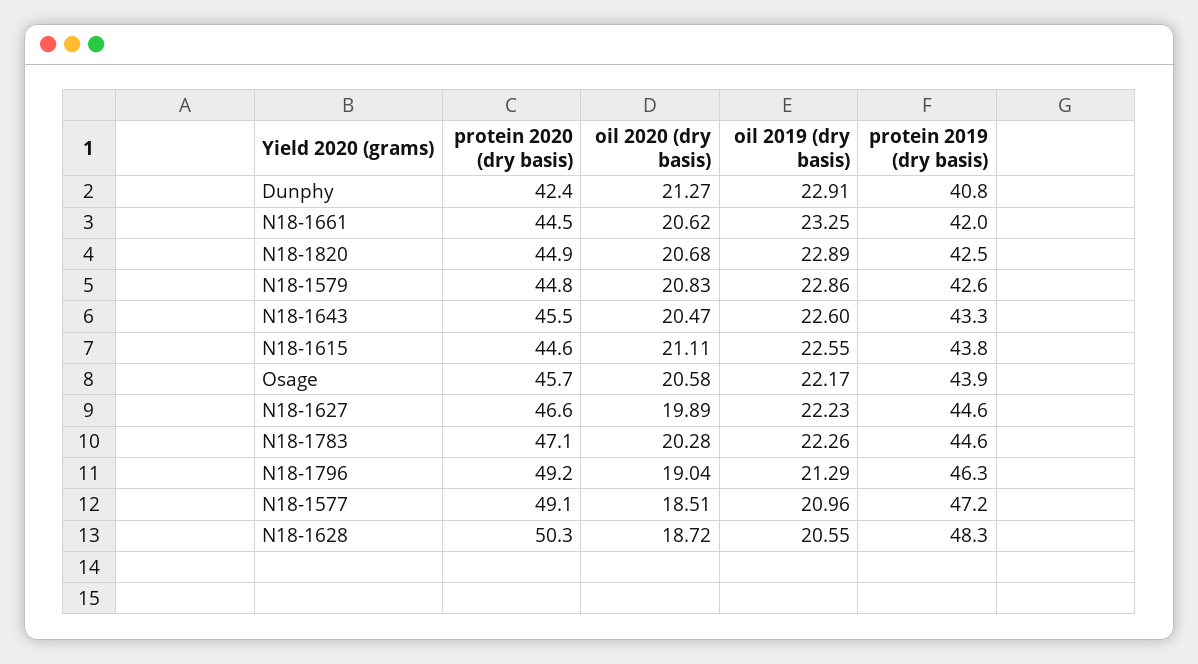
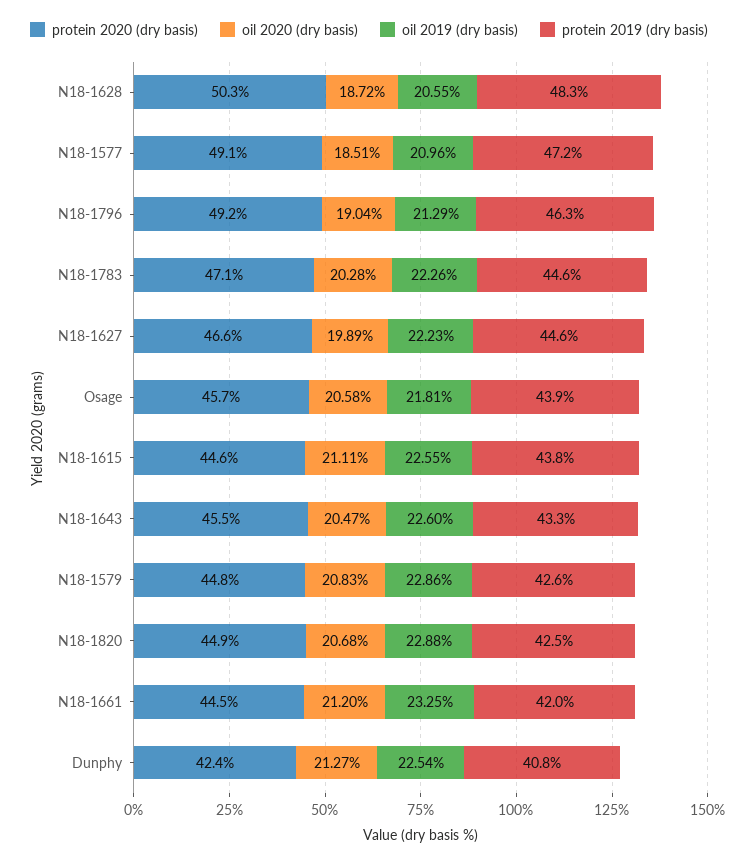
  {
    "protein 2020 (dry basis)": {
      "Dunphy": 42.4,
      "N18-1661": 44.5,
      "N18-1820": 44.9,
      "N18-1579": 44.8,
      "N18-1643": 45.5,
      "N18-1615": 44.6,
      "Osage": 45.7,
      "N18-1627": 46.6,
      "N18-1783": 47.1,
      "N18-1796": 49.2,
      "N18-1577": 49.1,
      "N18-1628": 50.3
    },
    "oil 2020 (dry basis)": {
      "Dunphy": 21.27,
-     "N18-1661": 20.62,
+     "N18-1661": 21.2,
      "N18-1820": 20.68,
      "N18-1579": 20.83,
      "N18-1643": 20.47,
      "N18-1615": 21.11,
      "Osage": 20.58,
      "N18-1627": 19.89,
      "N18-1783": 20.28,
      "N18-1796": 19.04,
      "N18-1577": 18.51,
      "N18-1628": 18.72
    },
    "oil 2019 (dry basis)": {
-     "Dunphy": 22.91,
+     "Dunphy": 22.54,
      "N18-1661": 23.25,
-     "N18-1820": 22.89,
+     "N18-1820": 22.88,
      "N18-1579": 22.86,
      "N18-1643": 22.6,
      "N18-1615": 22.55,
-     "Osage": 22.17,
+     "Osage": 21.81,
      "N18-1627": 22.23,
      "N18-1783": 22.26,
      "N18-1796": 21.29,
      "N18-1577": 20.96,
      "N18-1628": 20.55
    },
    "protein 2019 (dry basis)": {
      "Dunphy": 40.8,
      "N18-1661": 42,
      "N18-1820": 42.5,
      "N18-1579": 42.6,
      "N18-1643": 43.3,
      "N18-1615": 43.8,
      "Osage": 43.9,
      "N18-1627": 44.6,
      "N18-1783": 44.6,
      "N18-1796": 46.3,
      "N18-1577": 47.2,
      "N18-1628": 48.3
    }
  }

